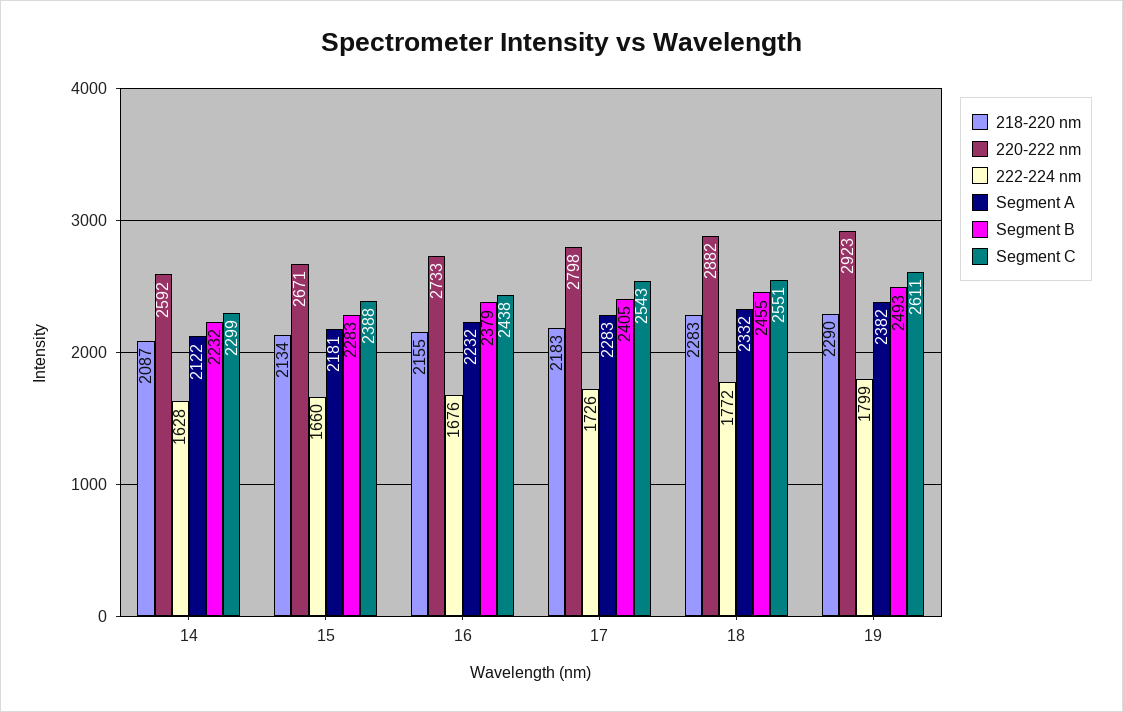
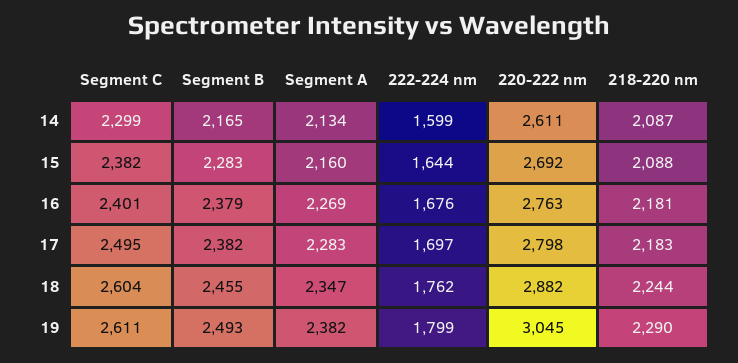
  {
    "218-220 nm": {
      "14": 2087,
-     "15": 2134,
+     "15": 2088,
-     "16": 2155,
+     "16": 2181,
      "17": 2183,
-     "18": 2283,
+     "18": 2244,
      "19": 2290
    },
    "220-222 nm": {
-     "14": 2592,
+     "14": 2611,
-     "15": 2671,
+     "15": 2692,
-     "16": 2733,
+     "16": 2763,
      "17": 2798,
      "18": 2882,
-     "19": 2923
+     "19": 3045
    },
    "222-224 nm": {
-     "14": 1628,
+     "14": 1599,
-     "15": 1660,
+     "15": 1644,
      "16": 1676,
-     "17": 1726,
+     "17": 1697,
-     "18": 1772,
+     "18": 1762,
      "19": 1799
    },
    "Segment A": {
-     "14": 2122,
+     "14": 2134,
-     "15": 2181,
+     "15": 2160,
-     "16": 2232,
+     "16": 2269,
      "17": 2283,
-     "18": 2332,
+     "18": 2347,
      "19": 2382
    },
    "Segment B": {
-     "14": 2232,
+     "14": 2165,
      "15": 2283,
      "16": 2379,
-     "17": 2405,
+     "17": 2382,
      "18": 2455,
      "19": 2493
    },
    "Segment C": {
      "14": 2299,
-     "15": 2388,
+     "15": 2382,
-     "16": 2438,
+     "16": 2401,
-     "17": 2543,
+     "17": 2495,
-     "18": 2551,
+     "18": 2604,
      "19": 2611
    }
  }

